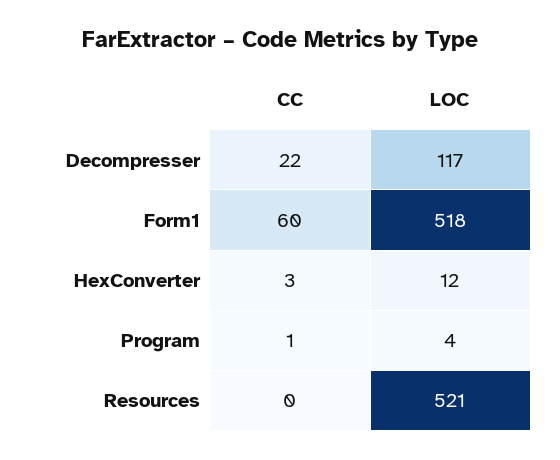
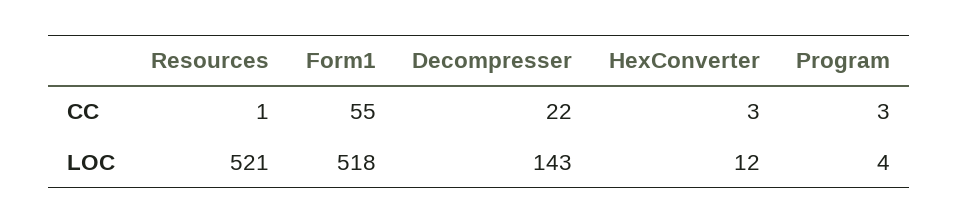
  {
    "CC": {
      "Decompresser": 22,
-     "Form1": 60,
+     "Form1": 55,
      "HexConverter": 3,
-     "Program": 1,
+     "Program": 3,
-     "Resources": 0
+     "Resources": 1
    },
    "LOC": {
-     "Decompresser": 117,
+     "Decompresser": 143,
      "Form1": 518,
      "HexConverter": 12,
      "Program": 4,
      "Resources": 521
    }
  }

